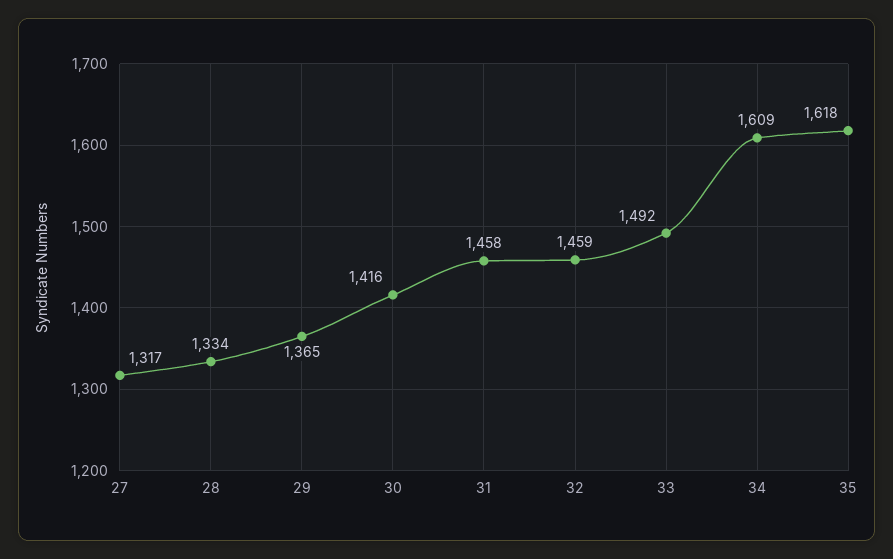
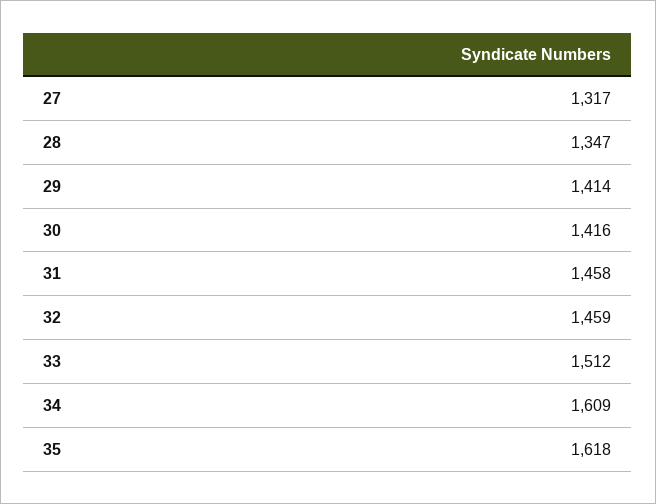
  {
    "27": 1317,
-   "28": 1334,
+   "28": 1347,
-   "29": 1365,
+   "29": 1414,
    "30": 1416,
    "31": 1458,
    "32": 1459,
-   "33": 1492,
+   "33": 1512,
    "34": 1609,
    "35": 1618
  }

